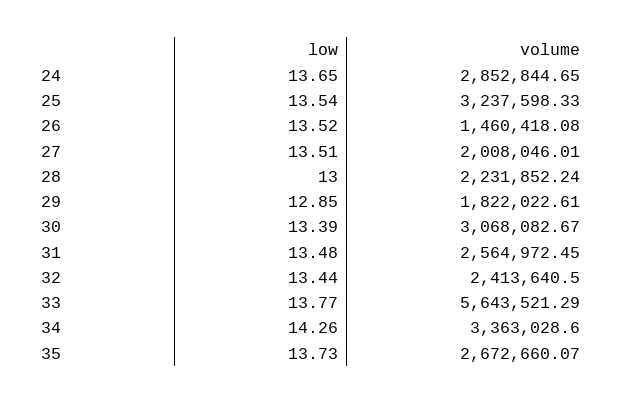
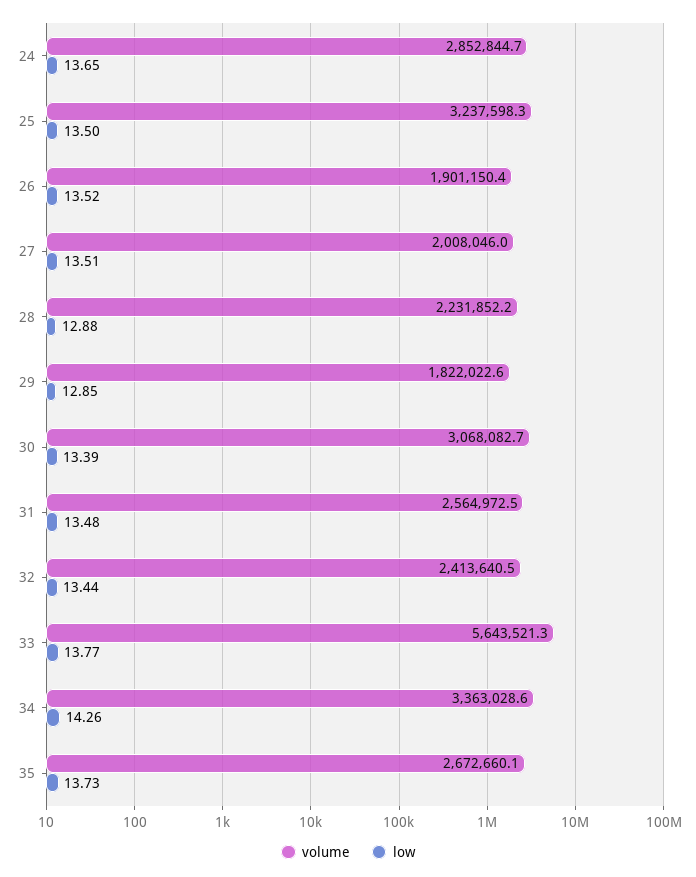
  {
    "low": {
      "24": 13.65,
-     "25": 13.54,
+     "25": 13.5,
      "26": 13.52,
      "27": 13.51,
-     "28": 13,
+     "28": 12.88,
      "29": 12.85,
      "30": 13.39,
      "31": 13.48,
      "32": 13.44,
      "33": 13.77,
      "34": 14.26,
      "35": 13.73
    },
    "volume": {
      "24": 2852844.65,
      "25": 3237598.33,
-     "26": 1460418.08,
+     "26": 1901150.4,
      "27": 2008046.01,
      "28": 2231852.24,
      "29": 1822022.61,
      "30": 3068082.67,
      "31": 2564972.45,
      "32": 2413640.5,
      "33": 5643521.29,
      "34": 3363028.6,
      "35": 2672660.07
    }
  }

